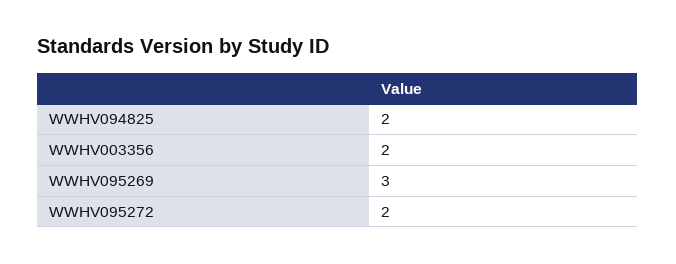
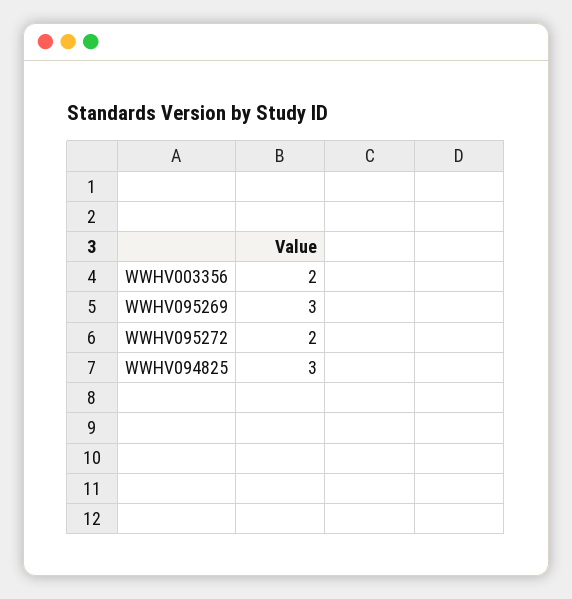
  {
-   "WWHV094825": 2,
+   "WWHV094825": 3,
    "WWHV003356": 2,
    "WWHV095269": 3,
    "WWHV095272": 2
  }

